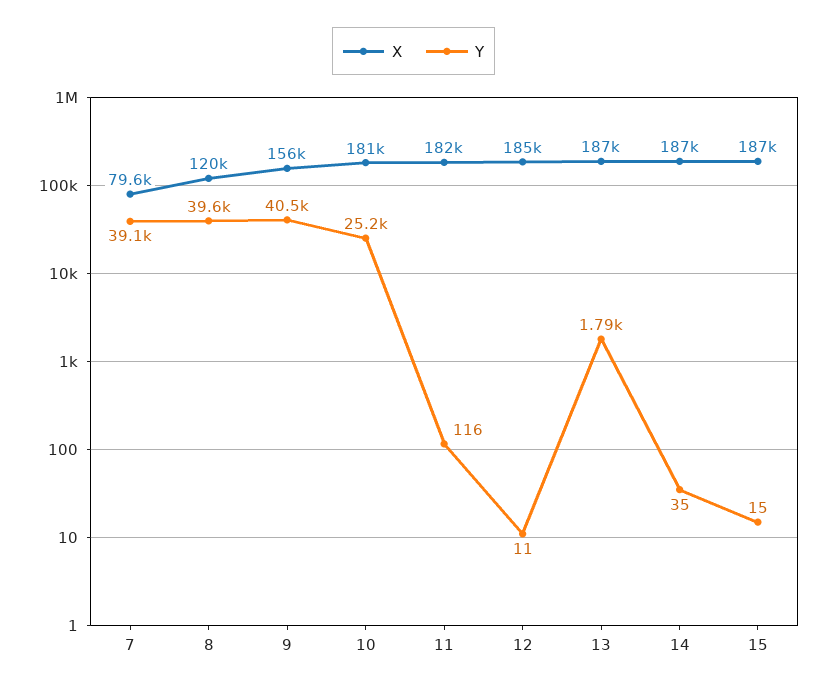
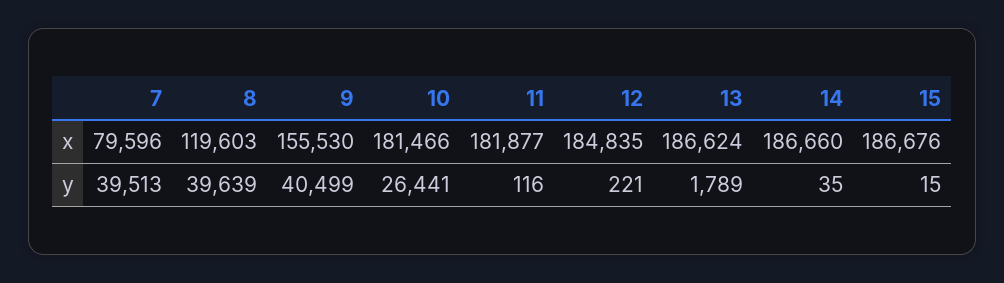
  {
    "X": {
      "7": 79596,
      "8": 119603,
      "9": 155530,
      "10": 181466,
      "11": 181877,
      "12": 184835,
      "13": 186624,
      "14": 186660,
      "15": 186676
    },
    "Y": {
-     "7": 39100,
+     "7": 39513,
      "8": 39639,
      "9": 40499,
-     "10": 25200,
+     "10": 26441,
      "11": 116,
-     "12": 11,
+     "12": 221,
      "13": 1789,
      "14": 35,
      "15": 15
    }
  }

